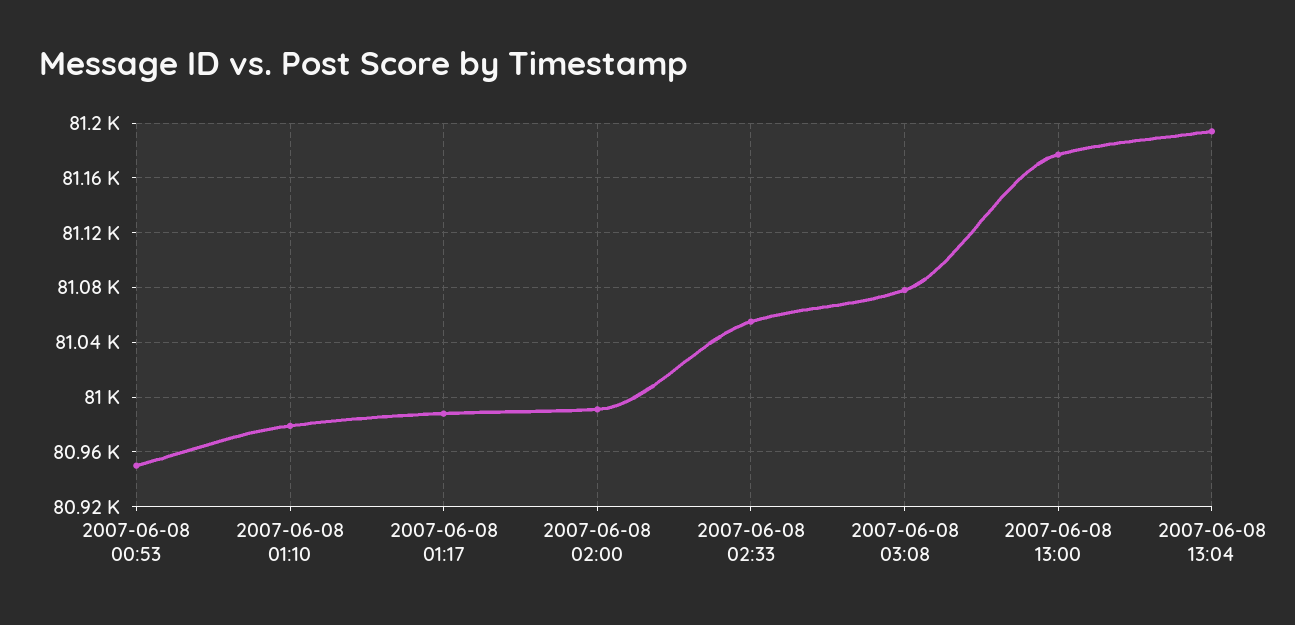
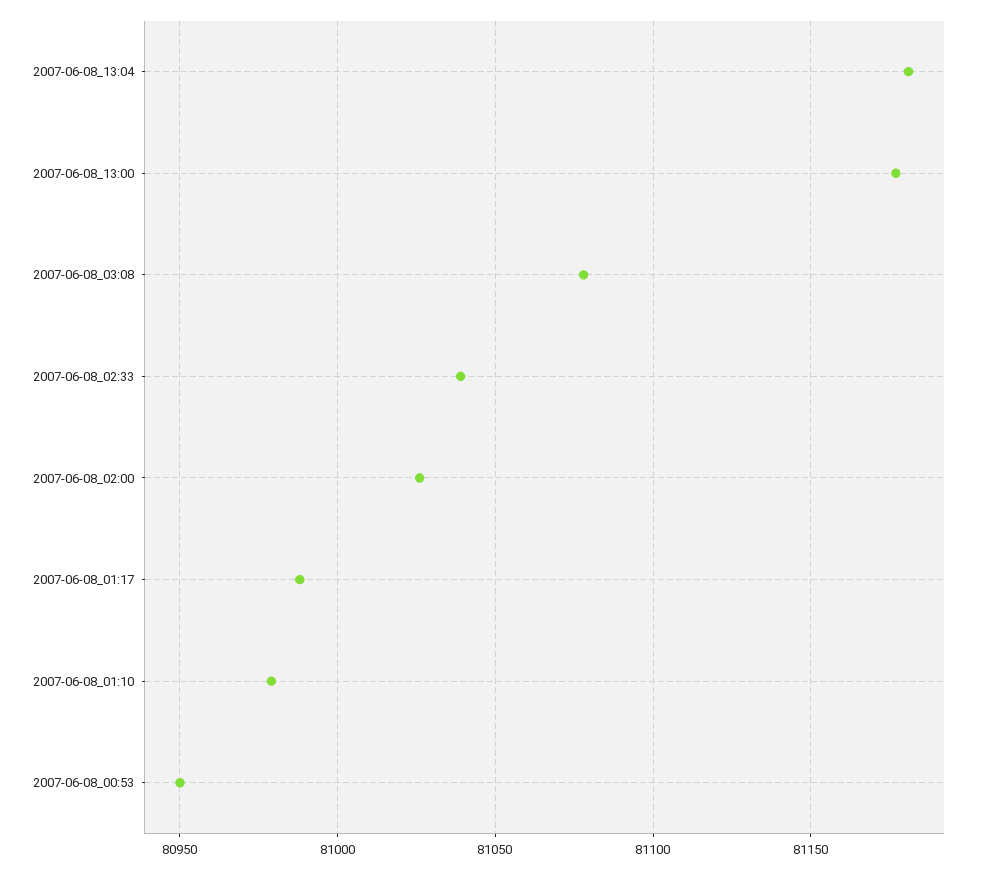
  {
    "2007-06-08 00:53": 80950,
    "2007-06-08 01:10": 80980,
    "2007-06-08 01:17": 80990,
-   "2007-06-08 02:00": 80990,
+   "2007-06-08 02:00": 81025,
-   "2007-06-08 02:33": 81055,
+   "2007-06-08 02:33": 81040,
    "2007-06-08 03:08": 81080,
    "2007-06-08 13:00": 81175,
-   "2007-06-08 13:04": 81195
+   "2007-06-08 13:04": 81180
  }

